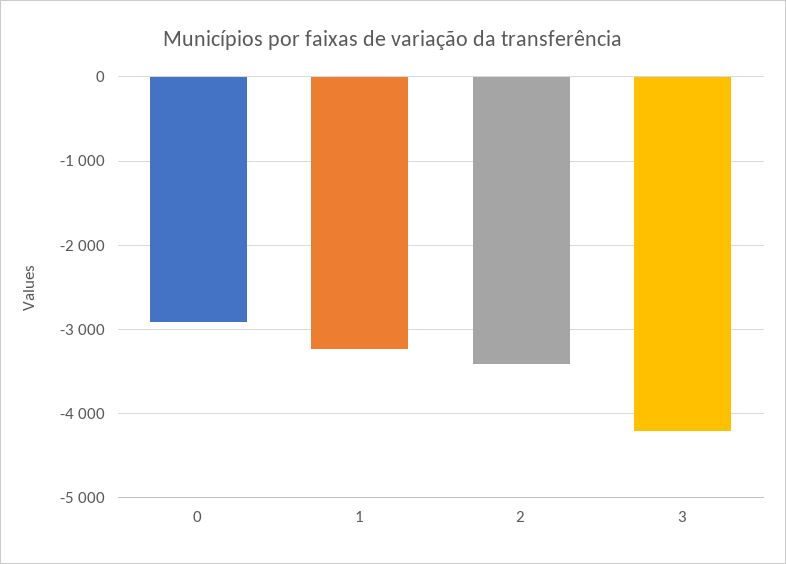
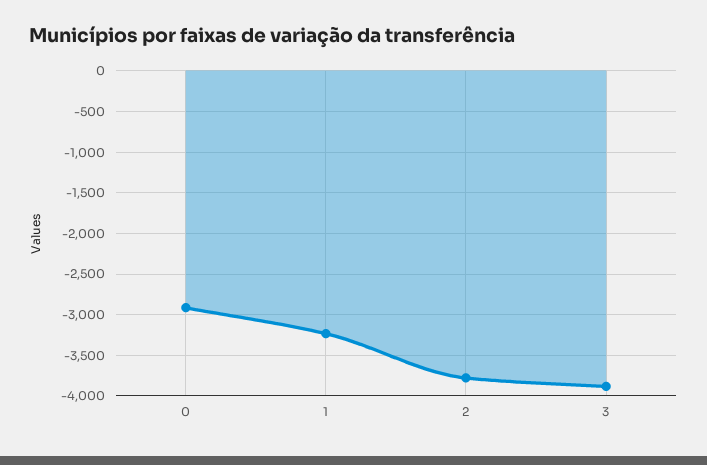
  {
    "0": -2900,
    "1": -3200,
-   "2": -3400,
+   "2": -3800,
-   "3": -4200
+   "3": -3900
  }

